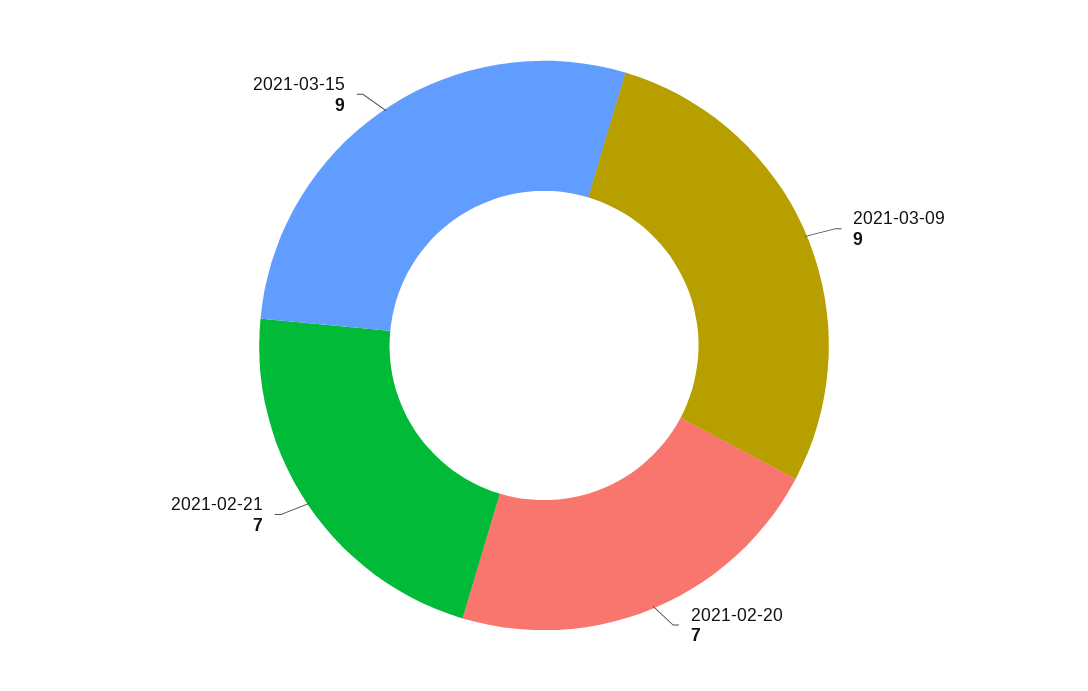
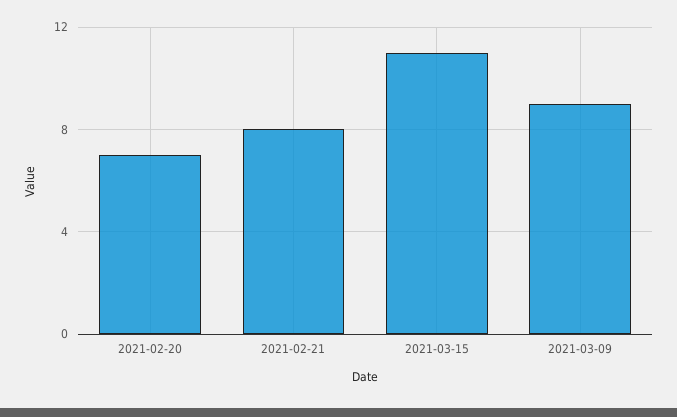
  {
    "2021-03-09": 9,
    "2021-02-20": 7,
-   "2021-02-21": 7,
+   "2021-02-21": 8,
-   "2021-03-15": 9
+   "2021-03-15": 11
  }

